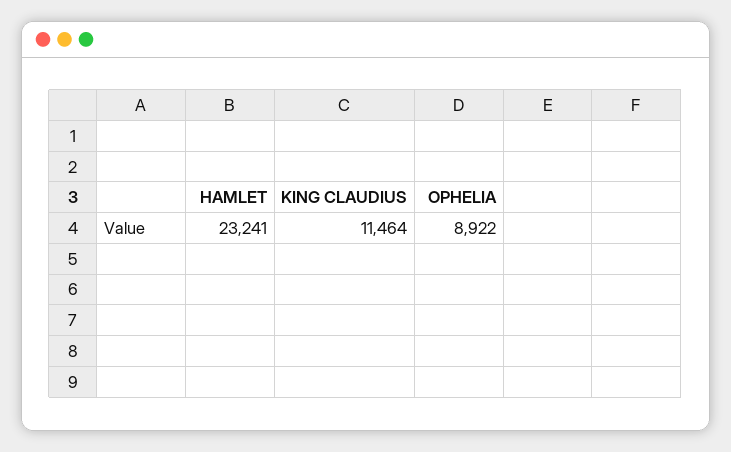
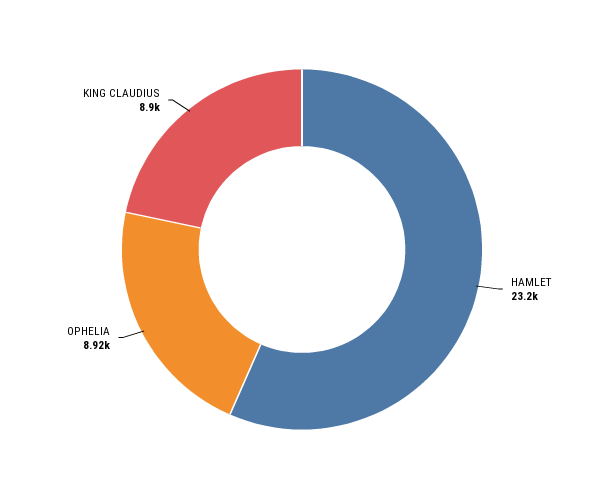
  {
    "HAMLET": 23241,
-   "KING CLAUDIUS": 11464,
+   "KING CLAUDIUS": 8900,
    "OPHELIA": 8922
  }

